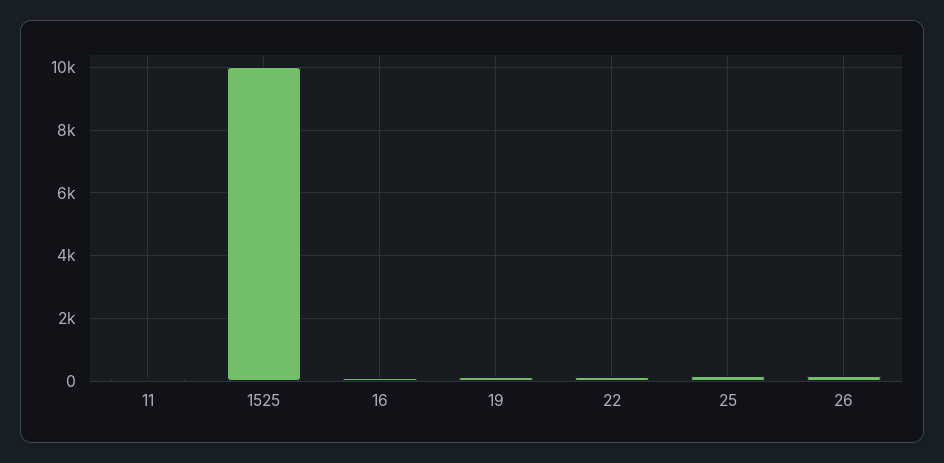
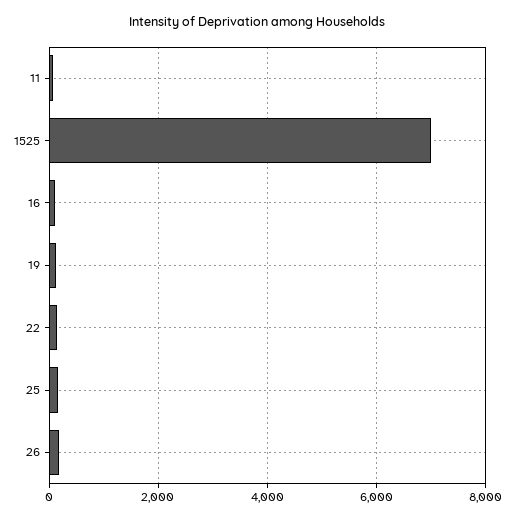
  {
    "11": 0,
-   "1525": 10000,
+   "1525": 7000,
    "16": 200,
    "19": 200,
    "22": 200,
    "25": 200,
    "26": 200
  }

